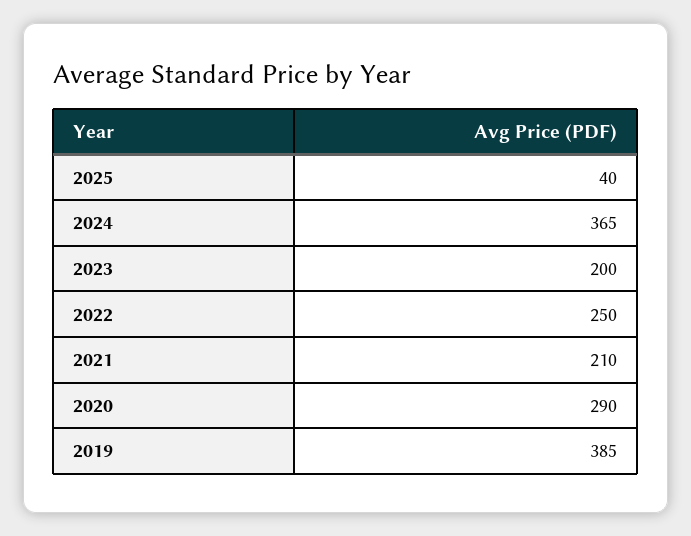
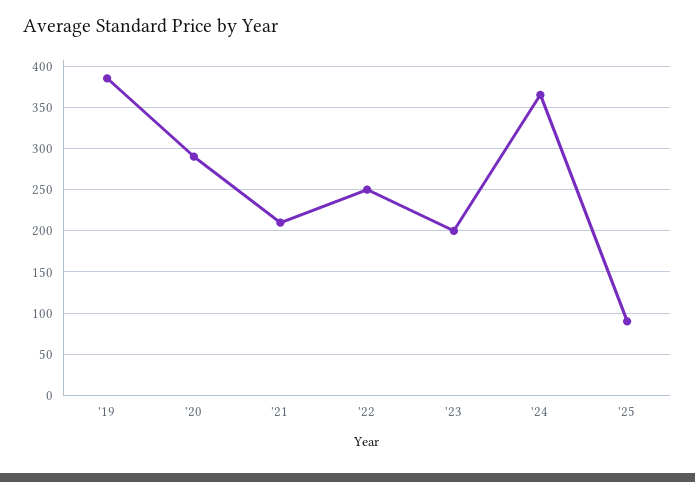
  {
-   "2025": 40,
+   "2025": 90,
    "2024": 365,
    "2023": 200,
    "2022": 250,
    "2021": 210,
    "2020": 290,
    "2019": 385
  }

